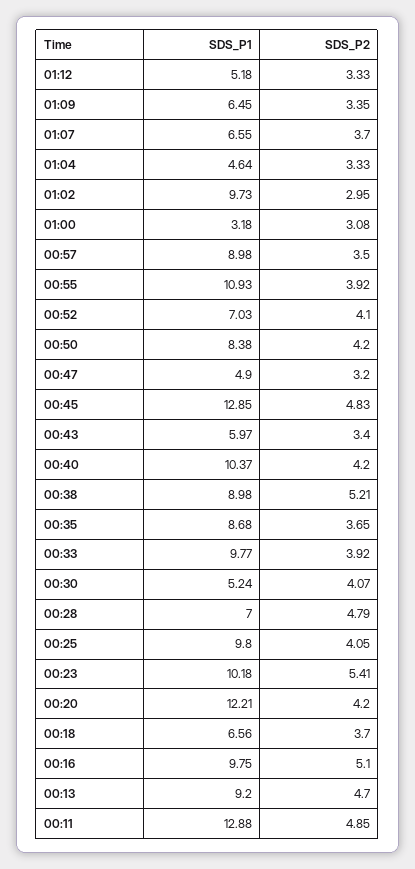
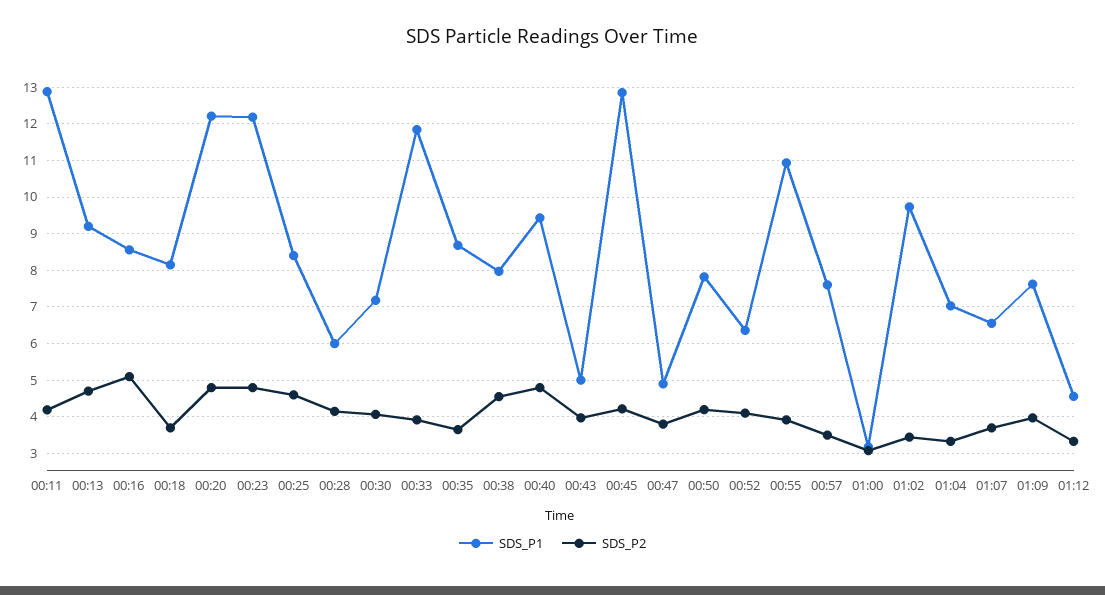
  {
    "SDS_P1": {
-     "01:12": 5.18,
+     "01:12": 4.6,
-     "01:09": 6.45,
+     "01:09": 7.6,
      "01:07": 6.55,
-     "01:04": 4.64,
+     "01:04": 7,
      "01:02": 9.73,
      "01:00": 3.18,
-     "00:57": 8.98,
+     "00:57": 7.6,
      "00:55": 10.93,
-     "00:52": 7.03,
+     "00:52": 6.4,
-     "00:50": 8.38,
+     "00:50": 7.8,
      "00:47": 4.9,
      "00:45": 12.85,
-     "00:43": 5.97,
+     "00:43": 5,
-     "00:40": 10.37,
+     "00:40": 9.4,
-     "00:38": 8.98,
+     "00:38": 8,
      "00:35": 8.68,
-     "00:33": 9.77,
+     "00:33": 11.8,
-     "00:30": 5.24,
+     "00:30": 7.2,
-     "00:28": 7,
+     "00:28": 6,
-     "00:25": 9.8,
+     "00:25": 8.4,
-     "00:23": 10.18,
+     "00:23": 12.2,
      "00:20": 12.21,
-     "00:18": 6.56,
+     "00:18": 8.2,
-     "00:16": 9.75,
+     "00:16": 8.6,
      "00:13": 9.2,
      "00:11": 12.88
    },
    "SDS_P2": {
      "01:12": 3.33,
-     "01:09": 3.35,
+     "01:09": 4,
      "01:07": 3.7,
      "01:04": 3.33,
-     "01:02": 2.95,
+     "01:02": 3.4,
      "01:00": 3.08,
      "00:57": 3.5,
      "00:55": 3.92,
      "00:52": 4.1,
      "00:50": 4.2,
-     "00:47": 3.2,
+     "00:47": 3.8,
-     "00:45": 4.83,
+     "00:45": 4.2,
-     "00:43": 3.4,
+     "00:43": 4,
-     "00:40": 4.2,
+     "00:40": 4.8,
-     "00:38": 5.21,
+     "00:38": 4.6,
      "00:35": 3.65,
      "00:33": 3.92,
      "00:30": 4.07,
-     "00:28": 4.79,
+     "00:28": 4.2,
-     "00:25": 4.05,
+     "00:25": 4.6,
-     "00:23": 5.41,
+     "00:23": 4.8,
-     "00:20": 4.2,
+     "00:20": 4.8,
      "00:18": 3.7,
      "00:16": 5.1,
      "00:13": 4.7,
-     "00:11": 4.85
+     "00:11": 4.2
    }
  }

